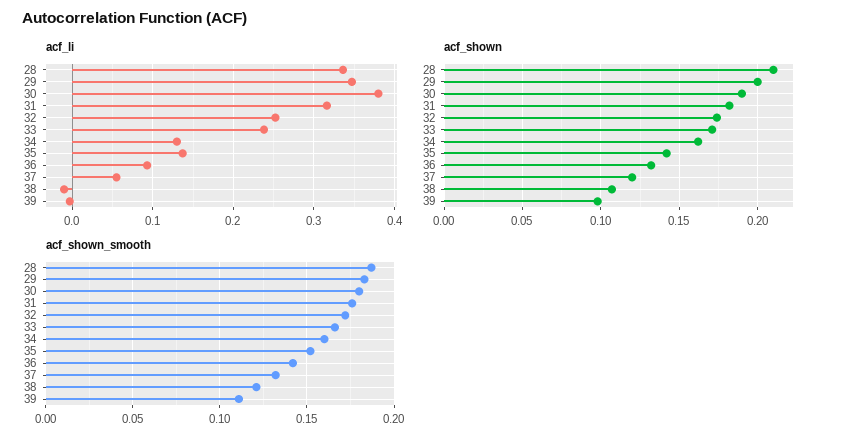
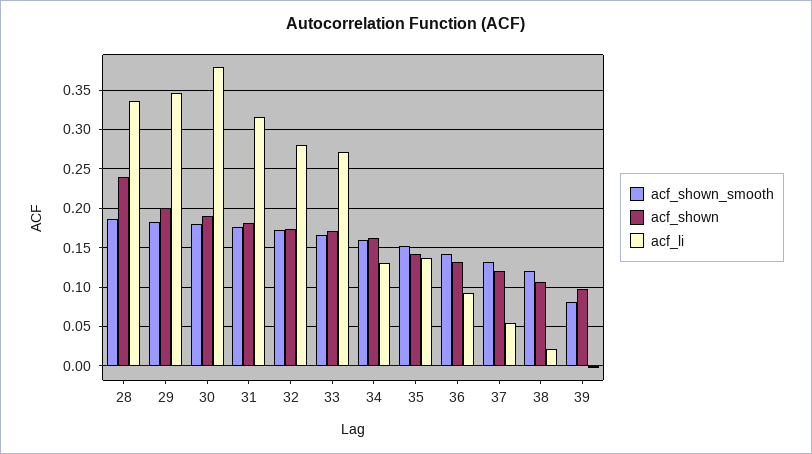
  {
    "acf_li": {
      "28": 0.34,
      "29": 0.35,
      "30": 0.38,
      "31": 0.32,
-     "32": 0.25,
+     "32": 0.28,
-     "33": 0.24,
+     "33": 0.27,
      "34": 0.13,
      "35": 0.14,
      "36": 0.09,
      "37": 0.06,
-     "38": -0.01,
+     "38": 0.02,
      "39": 0
    },
    "acf_shown": {
-     "28": 0.21,
+     "28": 0.24,
      "29": 0.2,
      "30": 0.19,
      "31": 0.18,
      "32": 0.175,
      "33": 0.17,
      "34": 0.16,
      "35": 0.14,
      "36": 0.13,
      "37": 0.12,
      "38": 0.105,
      "39": 0.1
    },
    "acf_shown_smooth": {
      "28": 0.185,
      "29": 0.185,
      "30": 0.18,
      "31": 0.175,
      "32": 0.17,
      "33": 0.165,
      "34": 0.16,
      "35": 0.15,
      "36": 0.14,
      "37": 0.13,
      "38": 0.12,
-     "39": 0.11
+     "39": 0.08
    }
  }

